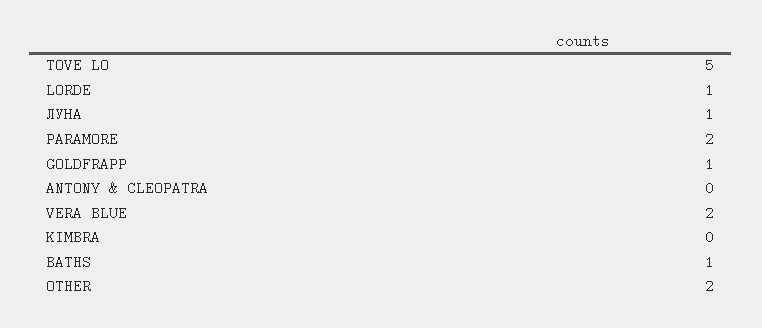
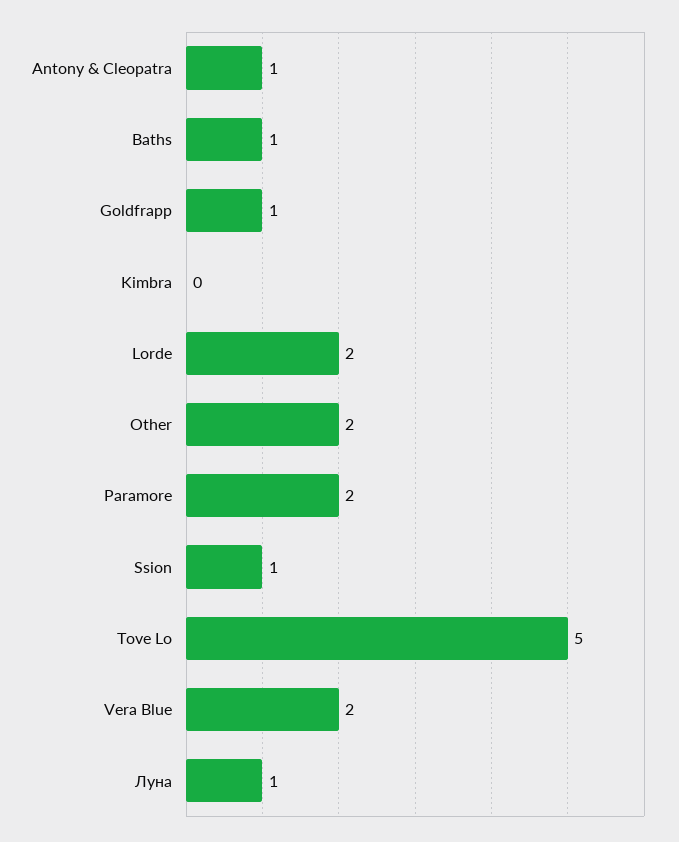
  {
    "TOVE LO": 5,
-   "LORDE": 1,
+   "LORDE": 2,
    "ЛУНА": 1,
    "PARAMORE": 2,
    "GOLDFRAPP": 1,
-   "ANTONY & CLEOPATRA": 0,
+   "ANTONY & CLEOPATRA": 1,
    "VERA BLUE": 2,
    "KIMBRA": 0,
    "BATHS": 1,
-   "OTHER": 2
+   "OTHER": 2,
+   "Ssion": 1
  }

